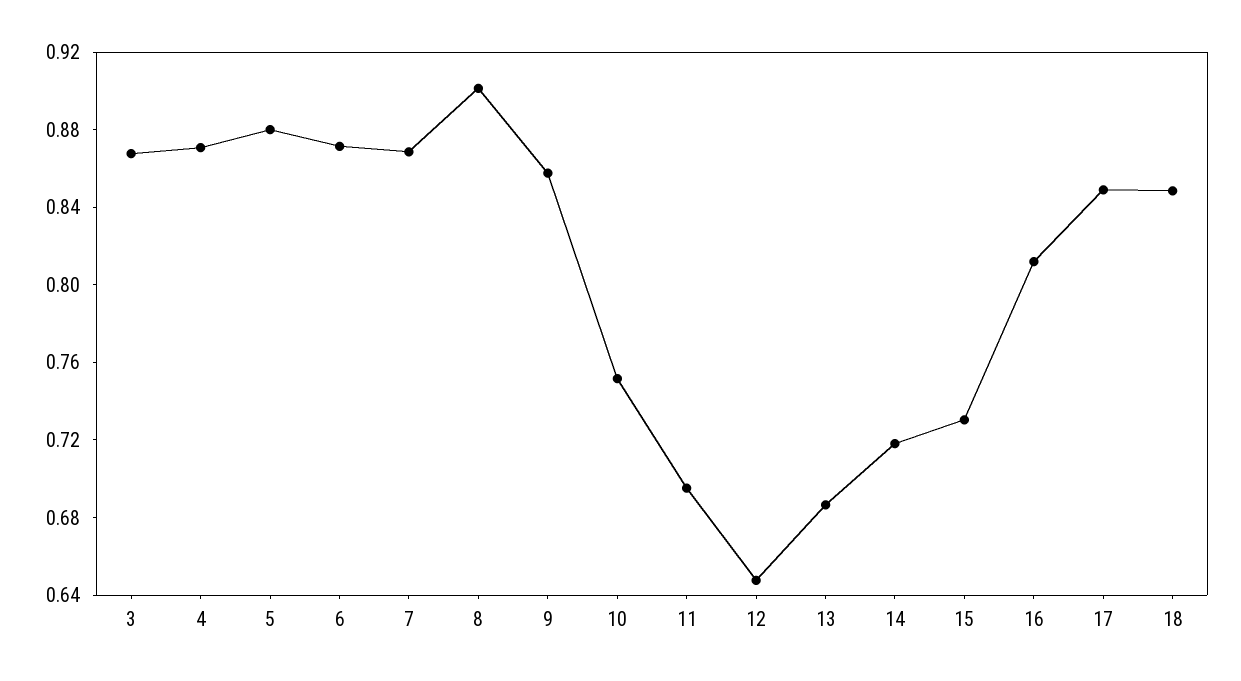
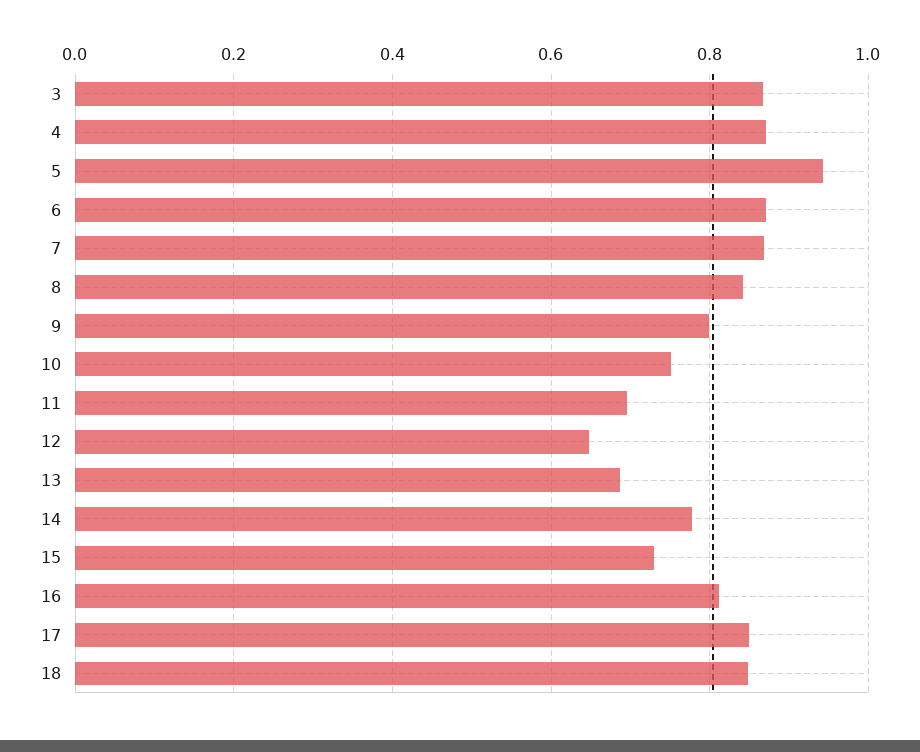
  {
    "3": 0.87,
    "4": 0.87,
-   "5": 0.88,
+   "5": 0.94,
    "6": 0.87,
    "7": 0.87,
-   "8": 0.9,
+   "8": 0.84,
-   "9": 0.86,
+   "9": 0.8,
    "10": 0.75,
    "11": 0.7,
    "12": 0.65,
    "13": 0.69,
-   "14": 0.72,
+   "14": 0.78,
    "15": 0.73,
    "16": 0.81,
    "17": 0.85,
    "18": 0.85
  }

